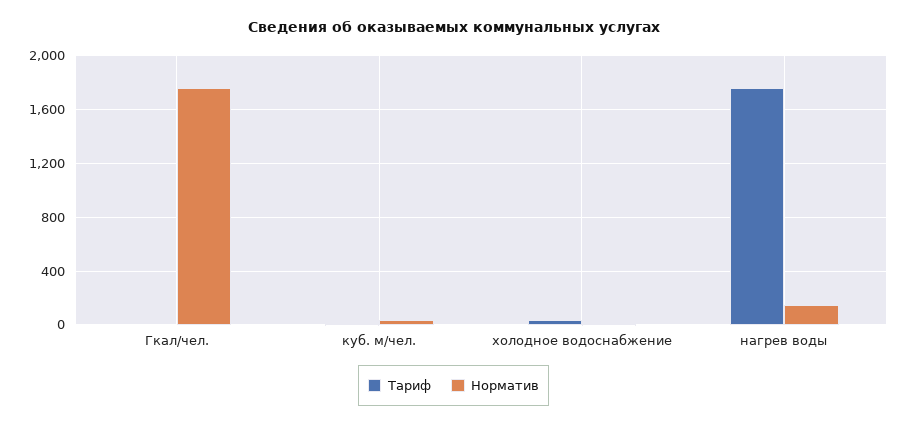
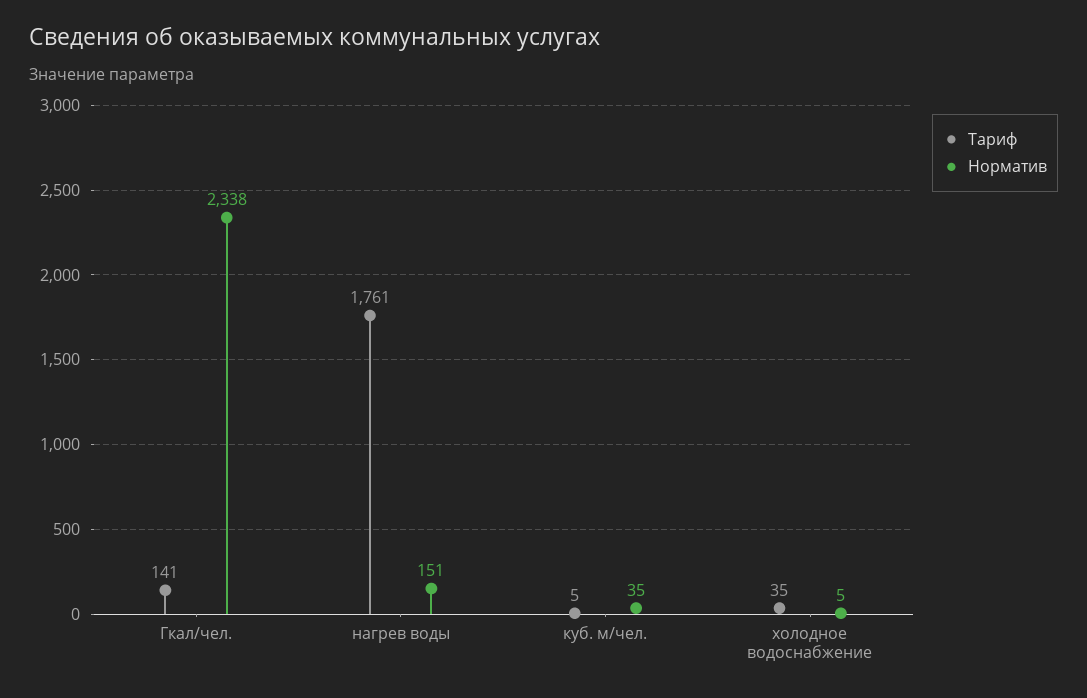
  {
    "Тариф": {
-     "Гкал/чел.": 0,
+     "Гкал/чел.": 141,
      "куб. м/чел.": 5,
      "холодное водоснабжение": 35,
      "нагрев воды": 1761
    },
    "Норматив": {
-     "Гкал/чел.": 1750,
+     "Гкал/чел.": 2338,
      "куб. м/чел.": 35,
      "холодное водоснабжение": 5,
      "нагрев воды": 151
    }
  }

